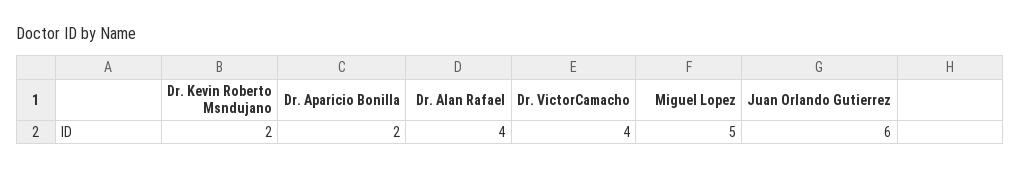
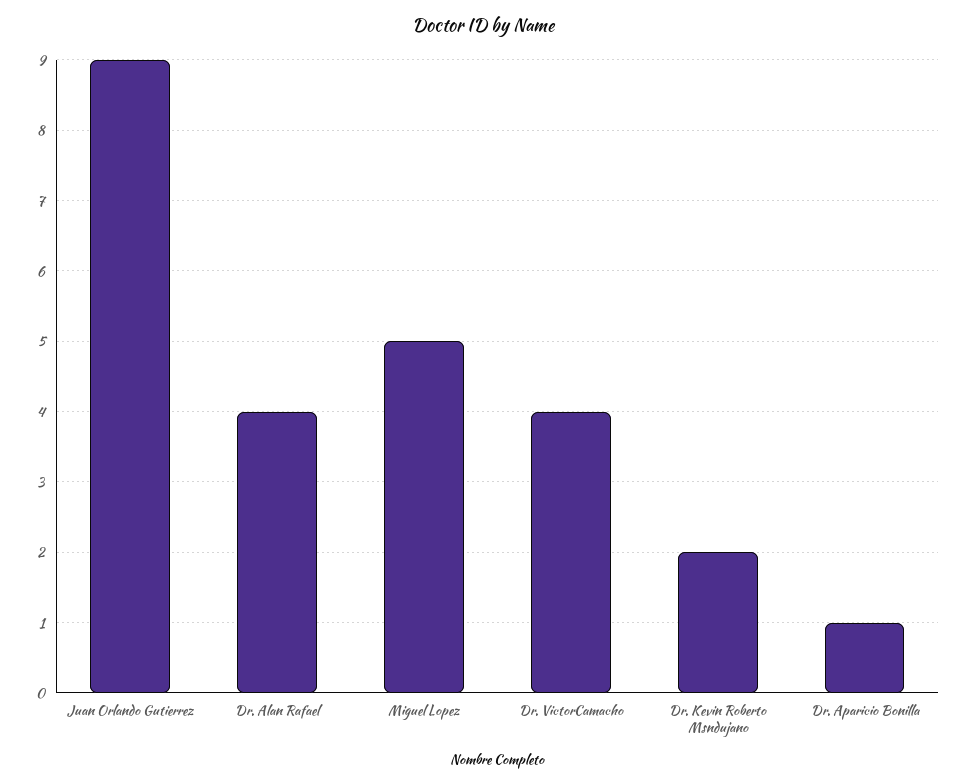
  {
    "Dr. Kevin Roberto Msndujano": 2,
-   "Dr. Aparicio Bonilla": 2,
+   "Dr. Aparicio Bonilla": 1,
    "Dr. Alan Rafael": 4,
    "Dr. VictorCamacho": 4,
    "Miguel Lopez": 5,
-   "Juan Orlando Gutierrez": 6
+   "Juan Orlando Gutierrez": 9
  }

